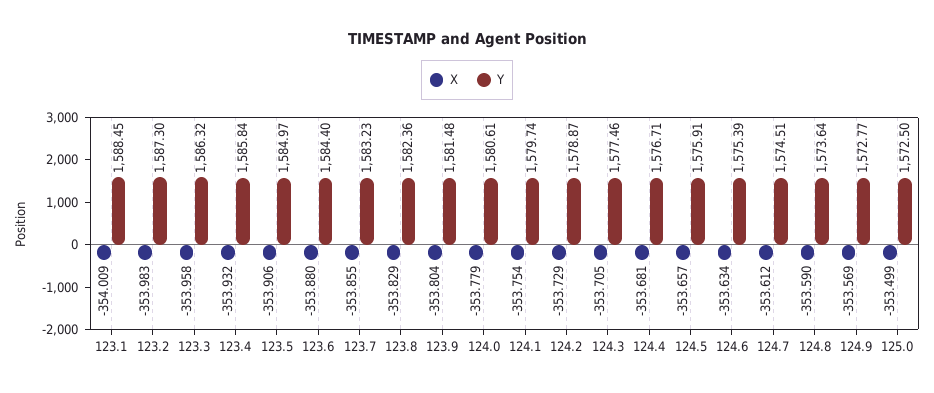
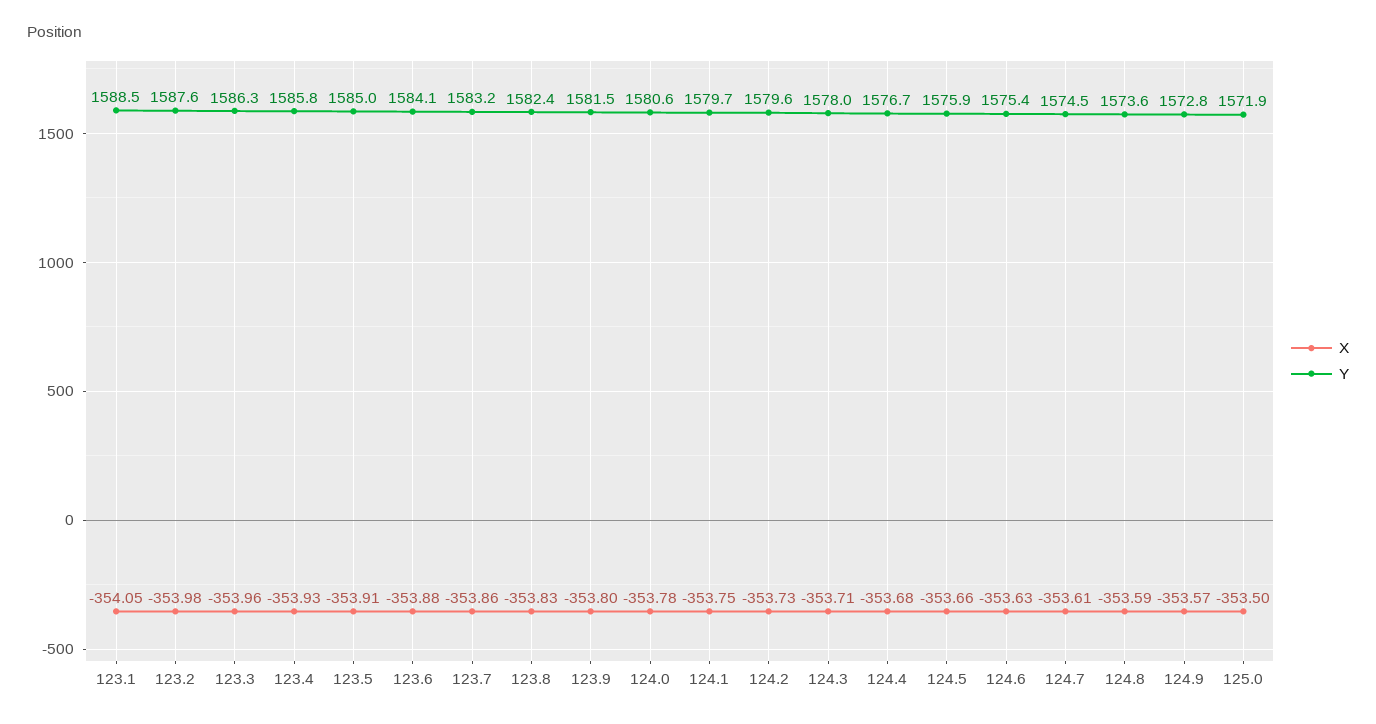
  {
    "X": {
-     "123.1": -354.009,
+     "123.1": -354.05,
      "123.2": -353.983,
      "123.3": -353.958,
      "123.4": -353.932,
      "123.5": -353.906,
      "123.6": -353.88,
      "123.7": -353.855,
      "123.8": -353.829,
      "123.9": -353.804,
      "124.0": -353.779,
      "124.1": -353.754,
      "124.2": -353.729,
      "124.3": -353.705,
      "124.4": -353.681,
      "124.5": -353.657,
      "124.6": -353.634,
      "124.7": -353.612,
      "124.8": -353.59,
      "124.9": -353.569,
      "125.0": -353.499
    },
    "Y": {
      "123.1": 1588.45,
-     "123.2": 1587.3,
+     "123.2": 1587.6,
      "123.3": 1586.32,
      "123.4": 1585.84,
      "123.5": 1584.97,
-     "123.6": 1584.4,
+     "123.6": 1584.1,
      "123.7": 1583.23,
      "123.8": 1582.36,
      "123.9": 1581.48,
      "124.0": 1580.61,
      "124.1": 1579.74,
-     "124.2": 1578.87,
+     "124.2": 1579.6,
-     "124.3": 1577.46,
+     "124.3": 1578,
      "124.4": 1576.71,
      "124.5": 1575.91,
      "124.6": 1575.39,
      "124.7": 1574.51,
      "124.8": 1573.64,
      "124.9": 1572.77,
-     "125.0": 1572.5
+     "125.0": 1571.9
    }
  }

